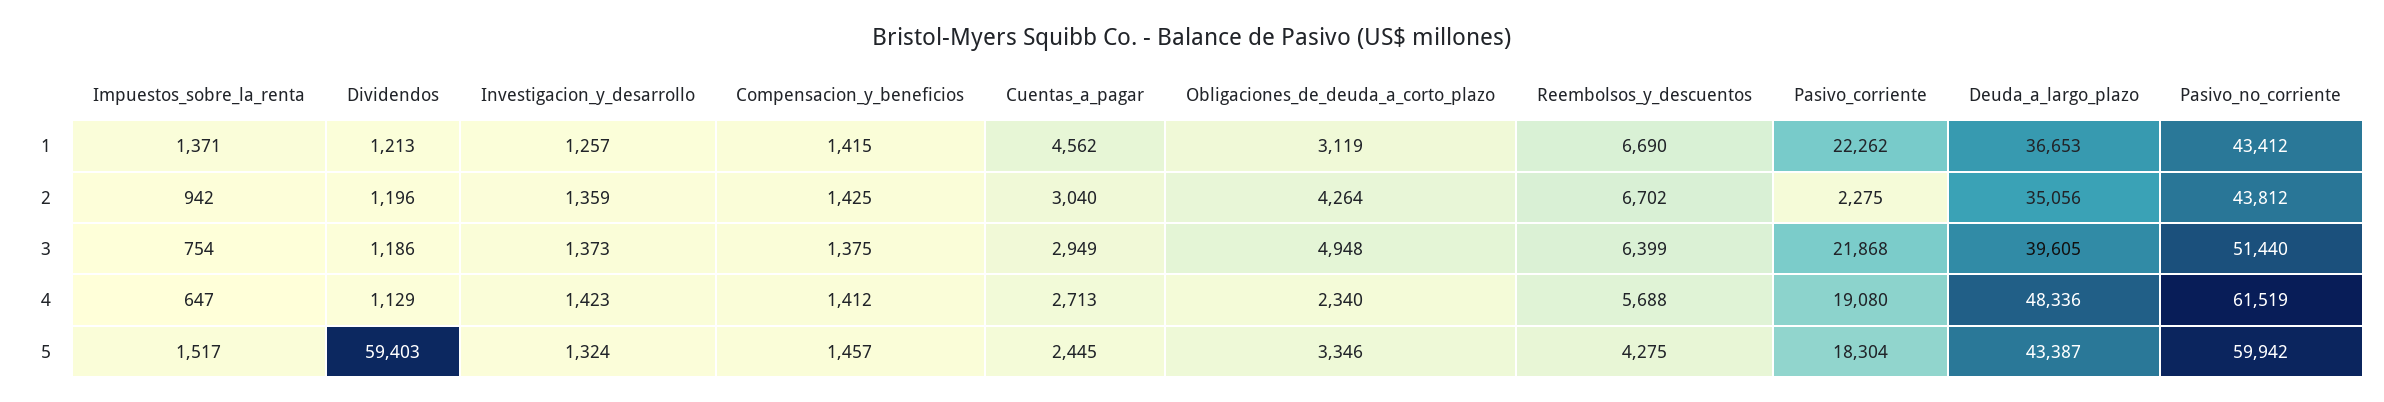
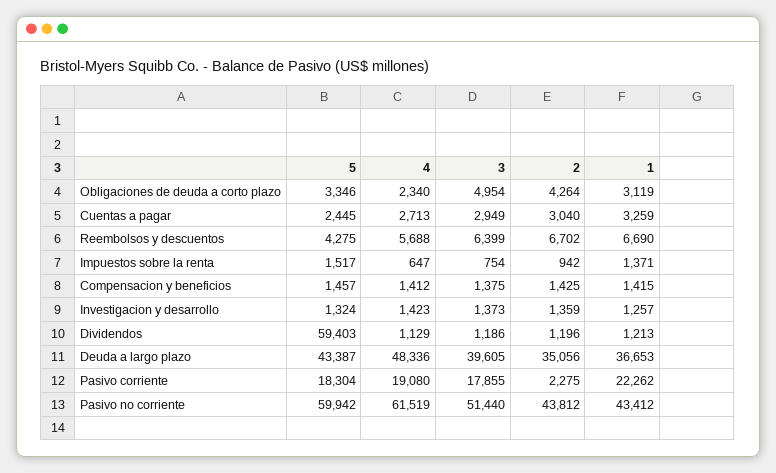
  {
    "Impuestos_sobre_la_renta": {
      "1": 1371,
      "2": 942,
      "3": 754,
      "4": 647,
      "5": 1517
    },
    "Dividendos": {
      "1": 1213,
      "2": 1196,
      "3": 1186,
      "4": 1129,
      "5": 59403
    },
    "Investigacion_y_desarrollo": {
      "1": 1257,
      "2": 1359,
      "3": 1373,
      "4": 1423,
      "5": 1324
    },
    "Compensacion_y_beneficios": {
      "1": 1415,
      "2": 1425,
      "3": 1375,
      "4": 1412,
      "5": 1457
    },
    "Cuentas_a_pagar": {
-     "1": 4562,
+     "1": 3259,
      "2": 3040,
      "3": 2949,
      "4": 2713,
      "5": 2445
    },
    "Obligaciones_de_deuda_a_corto_plazo": {
      "1": 3119,
      "2": 4264,
-     "3": 4948,
+     "3": 4954,
      "4": 2340,
      "5": 3346
    },
    "Reembolsos_y_descuentos": {
      "1": 6690,
      "2": 6702,
      "3": 6399,
      "4": 5688,
      "5": 4275
    },
    "Pasivo_corriente": {
      "1": 22262,
      "2": 2275,
-     "3": 21868,
+     "3": 17855,
      "4": 19080,
      "5": 18304
    },
    "Deuda_a_largo_plazo": {
      "1": 36653,
      "2": 35056,
      "3": 39605,
      "4": 48336,
      "5": 43387
    },
    "Pasivo_no_corriente": {
      "1": 43412,
      "2": 43812,
      "3": 51440,
      "4": 61519,
      "5": 59942
    }
  }

